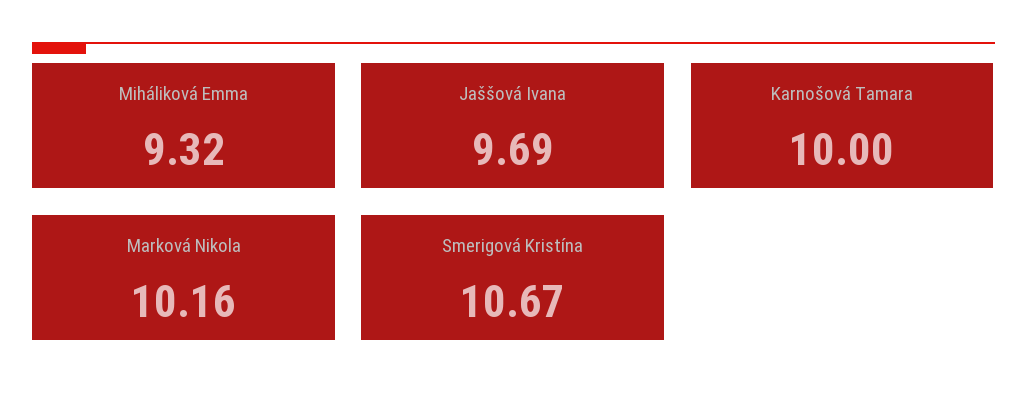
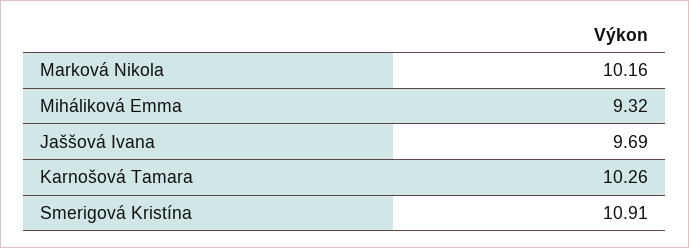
  {
    "Miháliková Emma": 9.32,
    "Jaššová Ivana": 9.69,
-   "Karnošová Tamara": 10,
+   "Karnošová Tamara": 10.26,
    "Marková Nikola": 10.16,
-   "Smerigová Kristína": 10.67
+   "Smerigová Kristína": 10.91
  }

